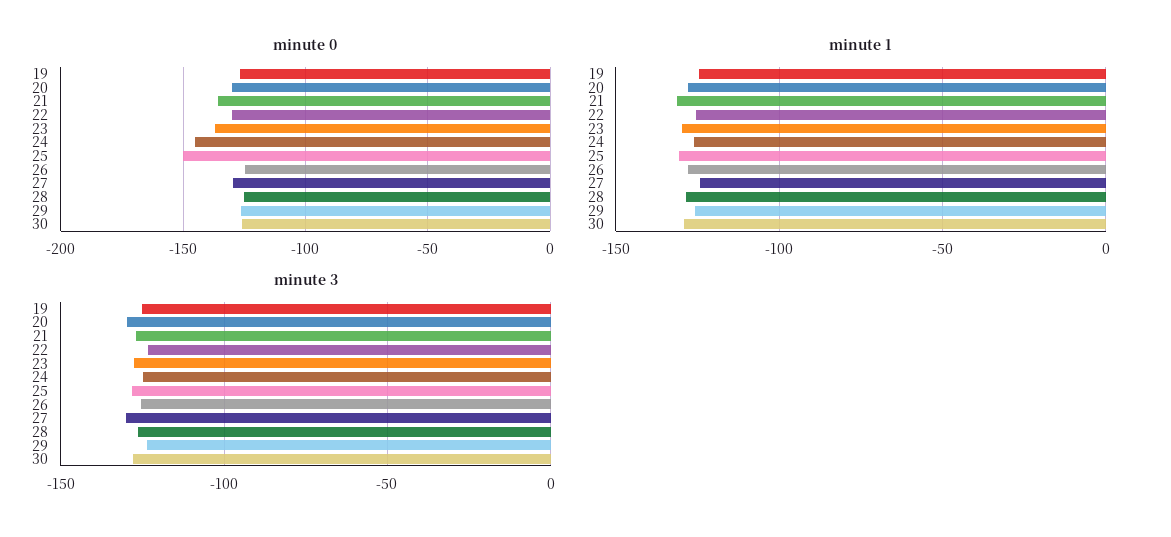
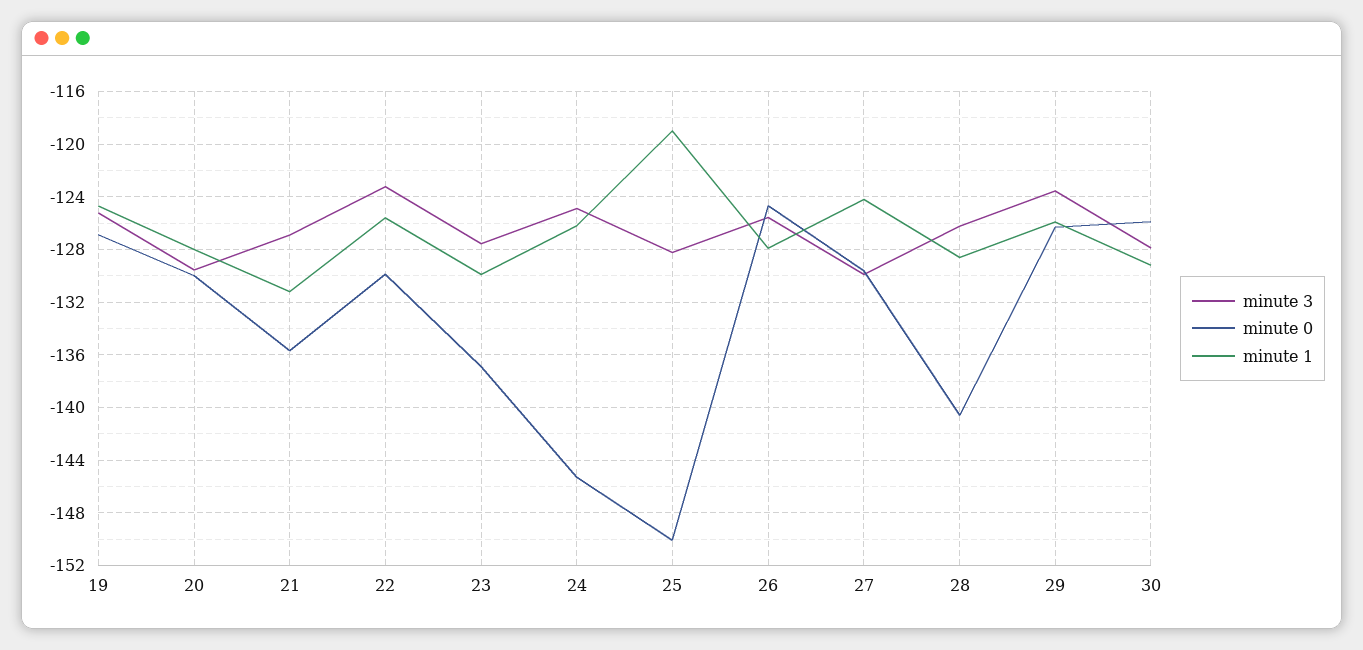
  {
    "minute 0": {
      "19": -127,
      "20": -130,
      "21": -135.5,
      "22": -130,
      "23": -137,
      "24": -145.5,
      "25": -150,
      "26": -124.5,
      "27": -129.5,
-     "28": -125,
+     "28": -140.5,
      "29": -126.5,
      "30": -126
    },
    "minute 1": {
      "19": -124.5,
      "20": -128,
      "21": -131,
      "22": -125.5,
      "23": -130,
      "24": -126,
-     "25": -130,
+     "25": -119,
      "26": -128,
      "27": -124,
      "28": -128.5,
      "29": -126,
      "30": -129
    },
    "minute 3": {
      "19": -125,
      "20": -129.5,
      "21": -127,
      "22": -123,
      "23": -127.5,
      "24": -125,
      "25": -128,
      "26": -125.5,
      "27": -130,
      "28": -126,
      "29": -123.5,
      "30": -128
    }
  }

